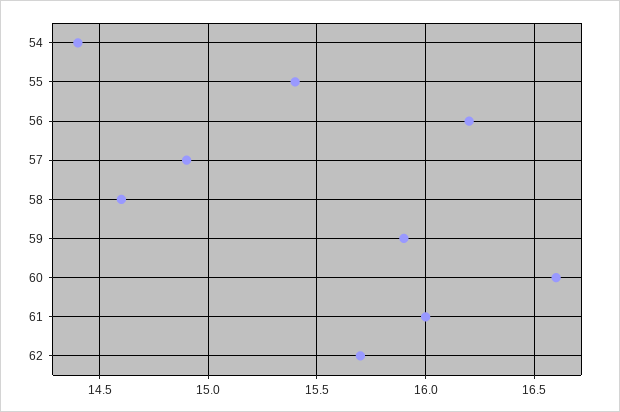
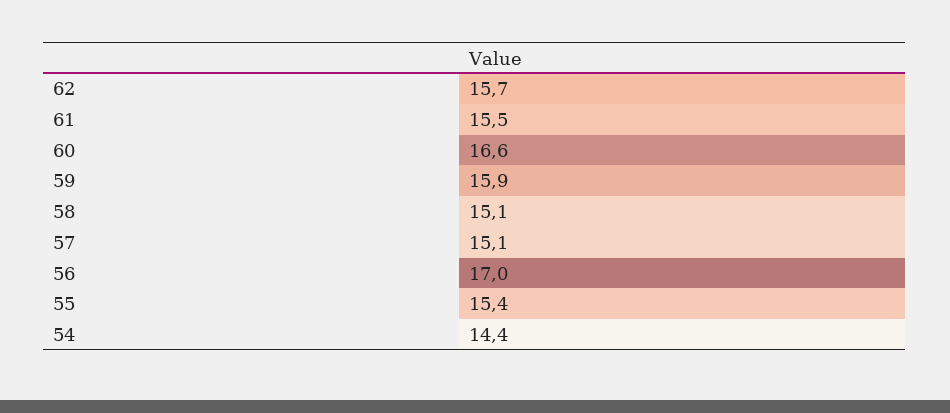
  {
    "54": 14.4,
    "55": 15.4,
-   "56": 16.2,
+   "56": 17,
-   "57": 14.9,
+   "57": 15.1,
-   "58": 14.6,
+   "58": 15.1,
    "59": 15.9,
    "60": 16.6,
-   "61": 16,
+   "61": 15.5,
    "62": 15.7
  }

